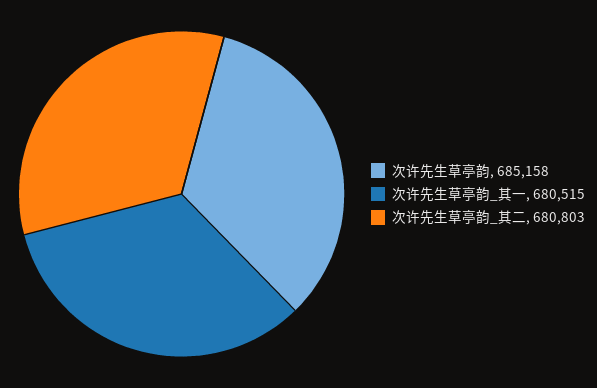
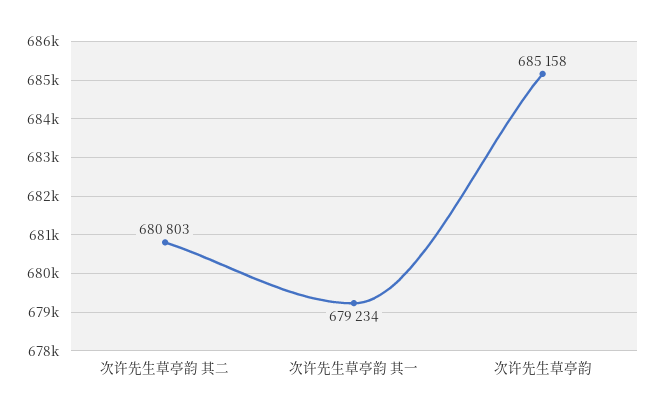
  {
    "次许先生草亭韵": 685158,
-   "次许先生草亭韵_其一": 680515,
+   "次许先生草亭韵_其一": 679234,
    "次许先生草亭韵_其二": 680803
  }

